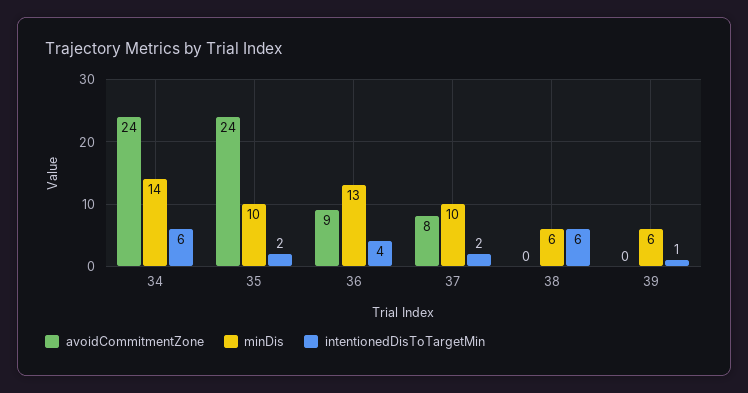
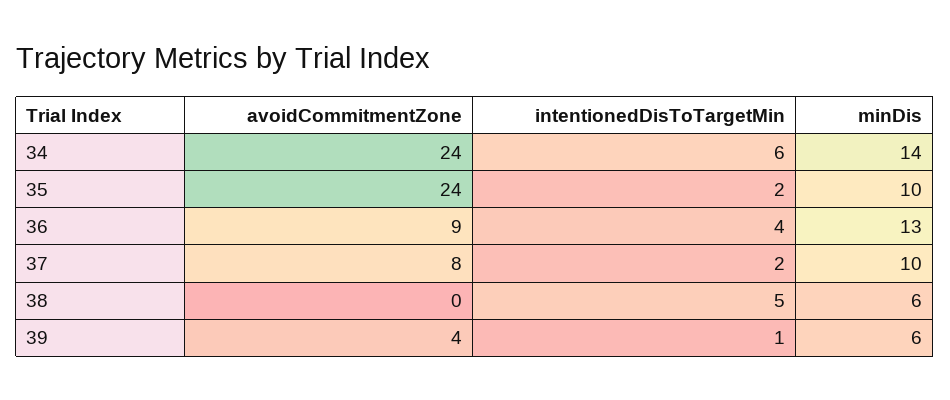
  {
    "avoidCommitmentZone": {
      "34": 24,
      "35": 24,
      "36": 9,
      "37": 8,
      "38": 0,
-     "39": 0
+     "39": 4
    },
    "minDis": {
      "34": 14,
      "35": 10,
      "36": 13,
      "37": 10,
      "38": 6,
      "39": 6
    },
    "intentionedDisToTargetMin": {
      "34": 6,
      "35": 2,
      "36": 4,
      "37": 2,
-     "38": 6,
+     "38": 5,
      "39": 1
    }
  }

